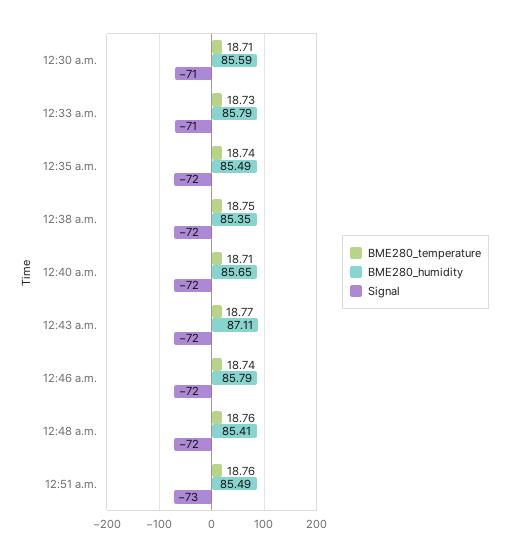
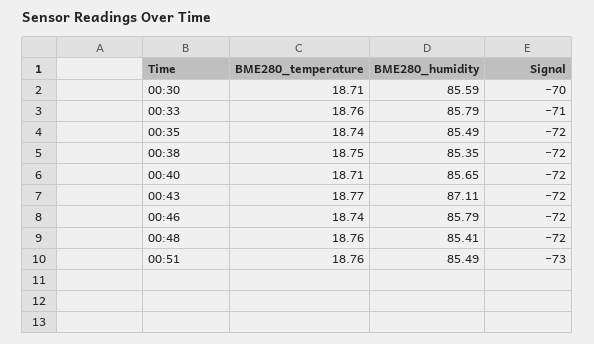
  {
    "BME280_temperature": {
      "12:30 a.m.": 18.71,
-     "12:33 a.m.": 18.73,
+     "12:33 a.m.": 18.76,
      "12:35 a.m.": 18.74,
      "12:38 a.m.": 18.75,
      "12:40 a.m.": 18.71,
      "12:43 a.m.": 18.77,
      "12:46 a.m.": 18.74,
      "12:48 a.m.": 18.76,
      "12:51 a.m.": 18.76
    },
    "BME280_humidity": {
      "12:30 a.m.": 85.59,
      "12:33 a.m.": 85.79,
      "12:35 a.m.": 85.49,
      "12:38 a.m.": 85.35,
      "12:40 a.m.": 85.65,
      "12:43 a.m.": 87.11,
      "12:46 a.m.": 85.79,
      "12:48 a.m.": 85.41,
      "12:51 a.m.": 85.49
    },
    "Signal": {
-     "12:30 a.m.": -71,
+     "12:30 a.m.": -70,
      "12:33 a.m.": -71,
      "12:35 a.m.": -72,
      "12:38 a.m.": -72,
      "12:40 a.m.": -72,
      "12:43 a.m.": -72,
      "12:46 a.m.": -72,
      "12:48 a.m.": -72,
      "12:51 a.m.": -73
    }
  }

